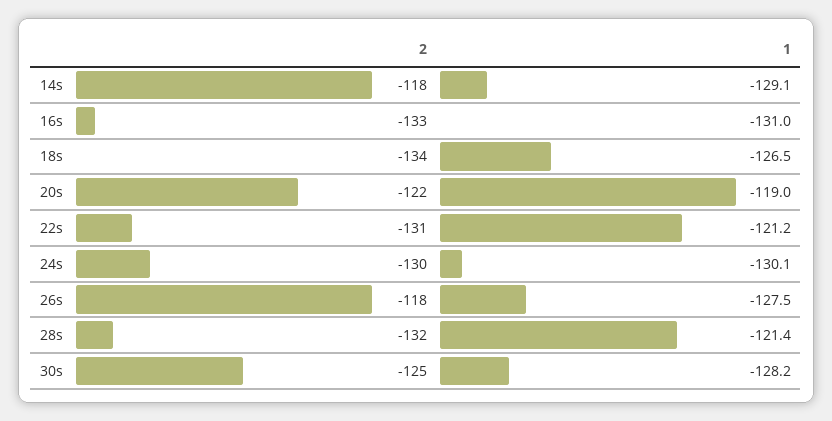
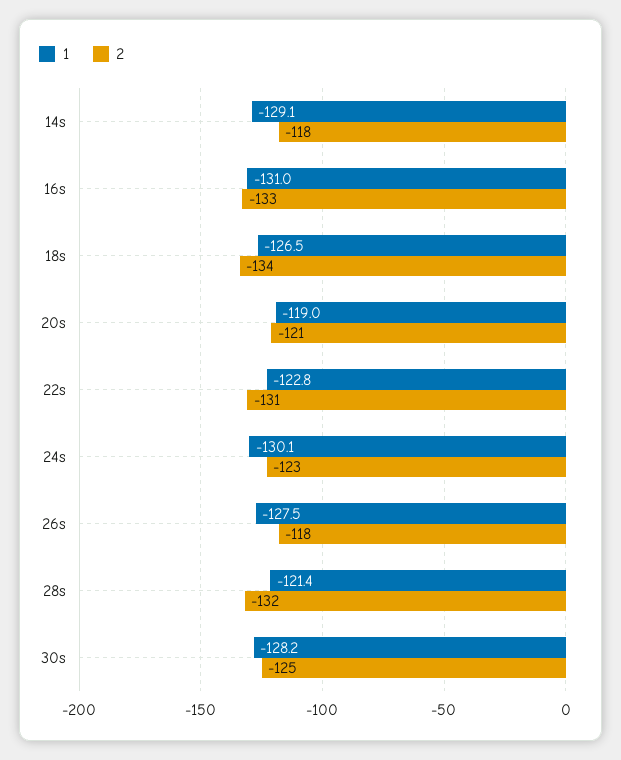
  {
    "2": {
      "14s": -118,
      "16s": -133,
      "18s": -134,
-     "20s": -122,
+     "20s": -121,
      "22s": -131,
-     "24s": -130,
+     "24s": -123,
      "26s": -118,
      "28s": -132,
      "30s": -125
    },
    "1": {
      "14s": -129.1,
      "16s": -131,
      "18s": -126.5,
      "20s": -119,
-     "22s": -121.2,
+     "22s": -122.8,
      "24s": -130.1,
      "26s": -127.5,
      "28s": -121.4,
      "30s": -128.2
    }
  }

